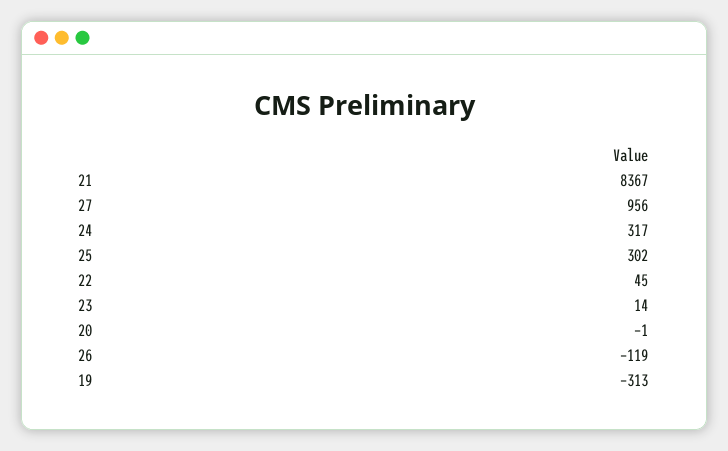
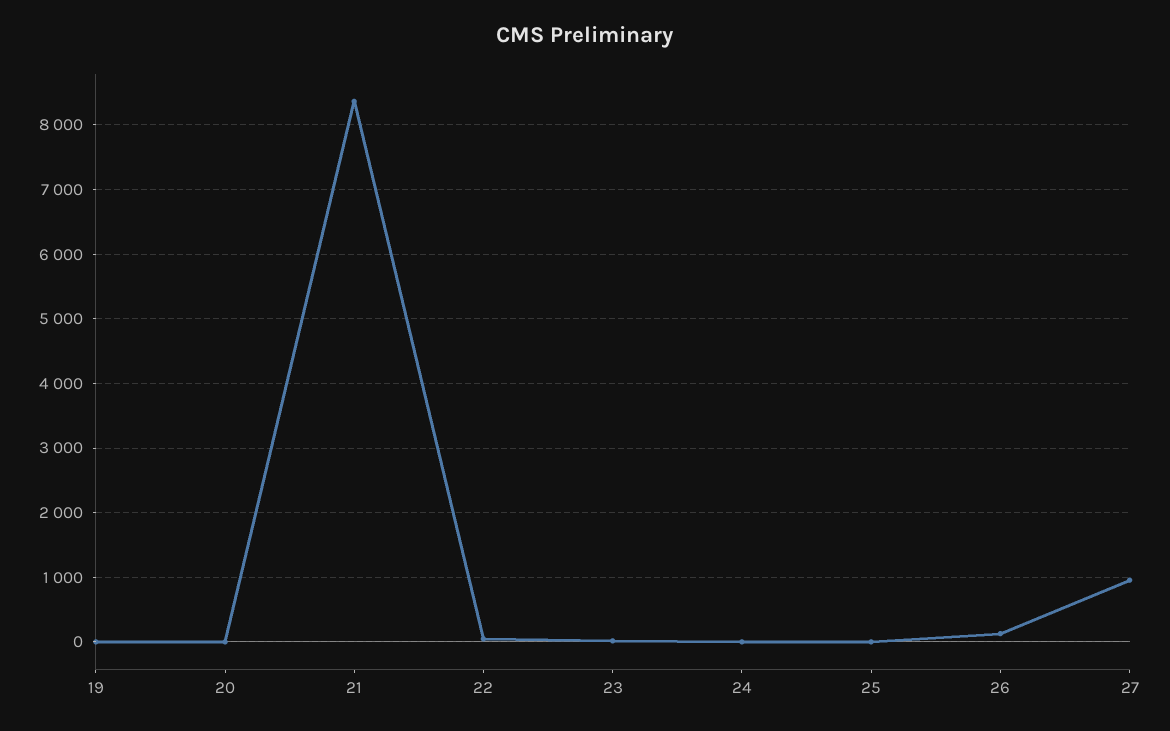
  {
    "21": 8367,
    "27": 956,
-   "24": 317,
+   "24": 0,
-   "25": 302,
+   "25": 0,
    "22": 45,
    "23": 14,
    "20": -1,
-   "26": -119,
+   "26": 100,
-   "19": -313
+   "19": 0
  }

